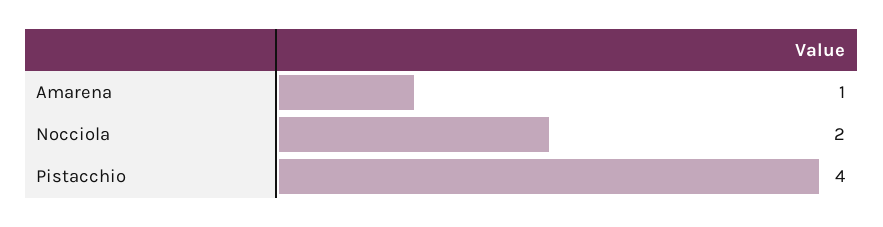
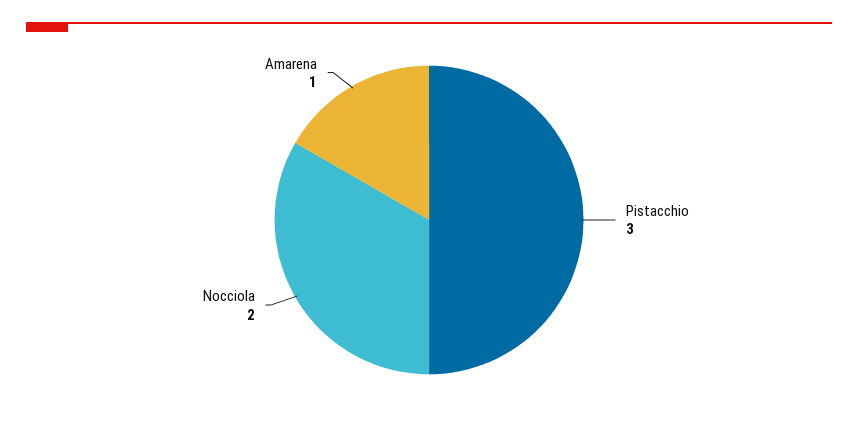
  {
    "Amarena": 1,
    "Nocciola": 2,
-   "Pistacchio": 4
+   "Pistacchio": 3
  }

